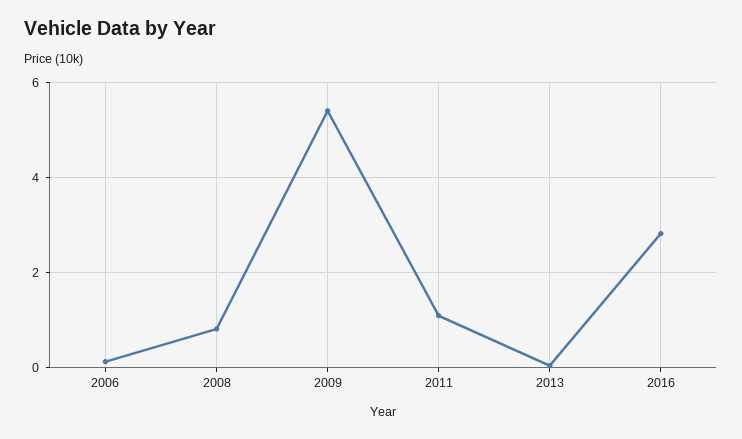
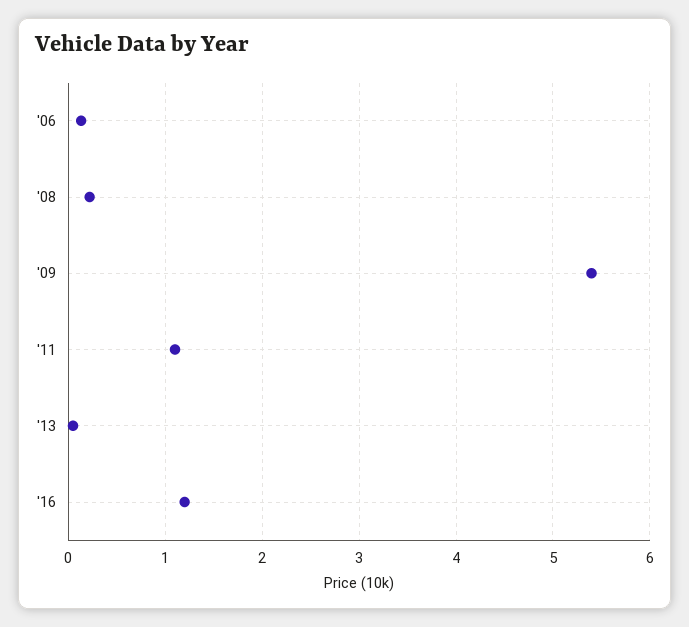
  {
    "2006": 0.1,
-   "2008": 0.8,
+   "2008": 0.2,
    "2009": 5.4,
    "2011": 1.1,
    "2013": 0,
-   "2016": 2.8
+   "2016": 1.2
  }

